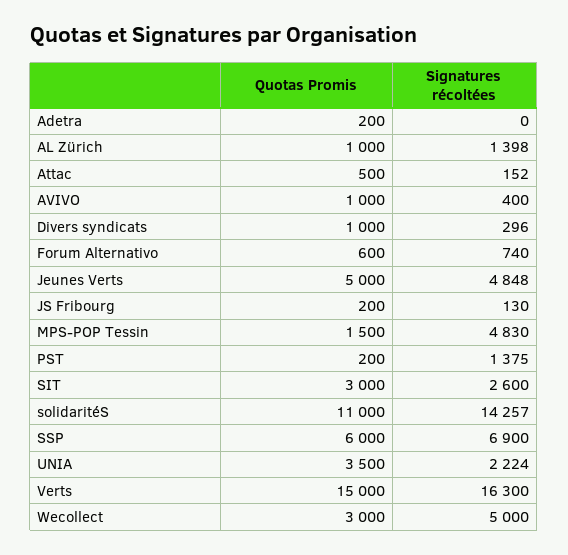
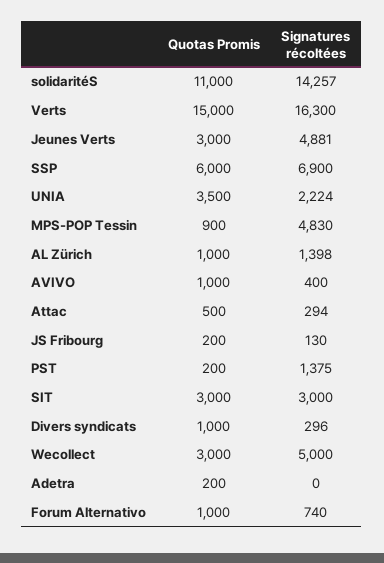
  {
    "Quotas Promis": {
      "Adetra": 200,
      "AL Zürich": 1000,
      "Attac": 500,
      "AVIVO": 1000,
      "Divers syndicats": 1000,
-     "Forum Alternativo": 600,
+     "Forum Alternativo": 1000,
-     "Jeunes Verts": 5000,
+     "Jeunes Verts": 3000,
      "JS Fribourg": 200,
-     "MPS-POP Tessin": 1500,
+     "MPS-POP Tessin": 900,
      "PST": 200,
      "SIT": 3000,
      "solidaritéS": 11000,
      "SSP": 6000,
      "UNIA": 3500,
      "Verts": 15000,
      "Wecollect": 3000
    },
    "Signatures récoltées": {
      "Adetra": 0,
      "AL Zürich": 1398,
-     "Attac": 152,
+     "Attac": 294,
      "AVIVO": 400,
      "Divers syndicats": 296,
      "Forum Alternativo": 740,
-     "Jeunes Verts": 4848,
+     "Jeunes Verts": 4881,
      "JS Fribourg": 130,
      "MPS-POP Tessin": 4830,
      "PST": 1375,
-     "SIT": 2600,
+     "SIT": 3000,
      "solidaritéS": 14257,
      "SSP": 6900,
      "UNIA": 2224,
      "Verts": 16300,
      "Wecollect": 5000
    }
  }

